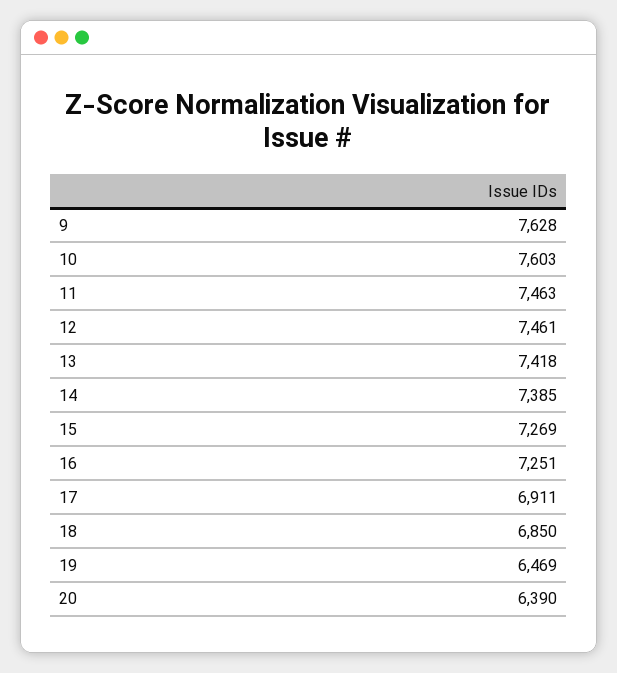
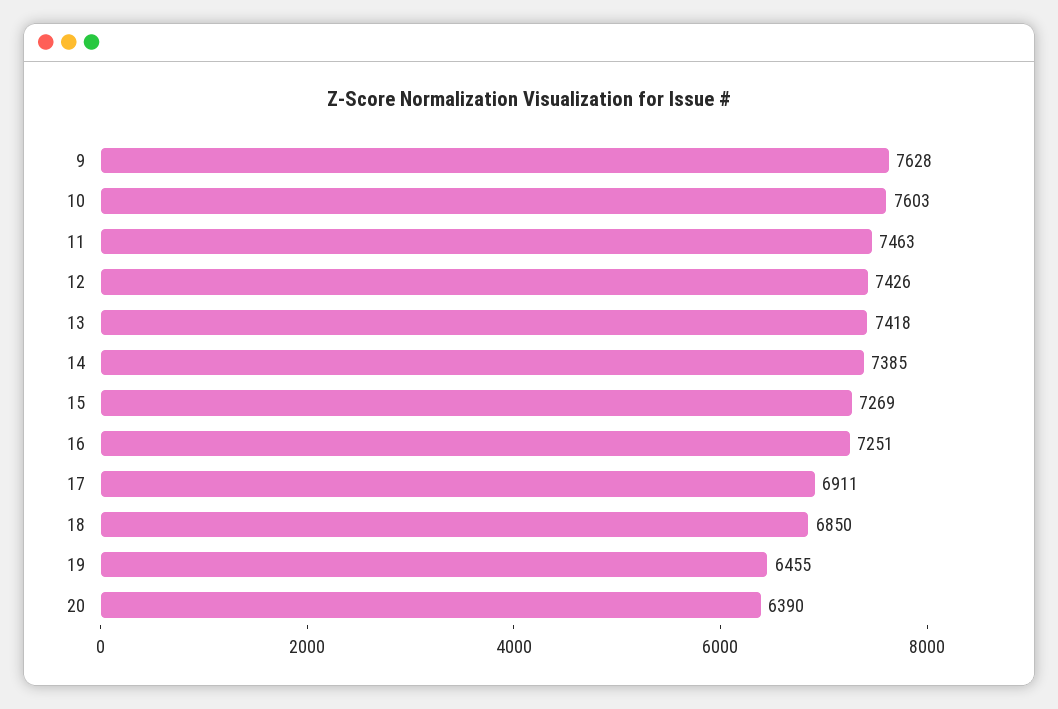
  {
    "9": 7628,
    "10": 7603,
    "11": 7463,
-   "12": 7461,
+   "12": 7426,
    "13": 7418,
    "14": 7385,
    "15": 7269,
    "16": 7251,
    "17": 6911,
    "18": 6850,
-   "19": 6469,
+   "19": 6455,
    "20": 6390
  }

